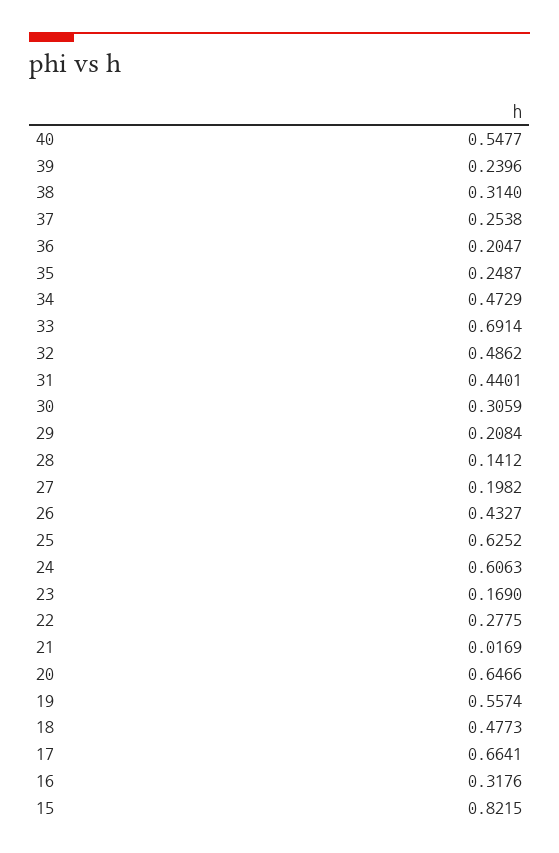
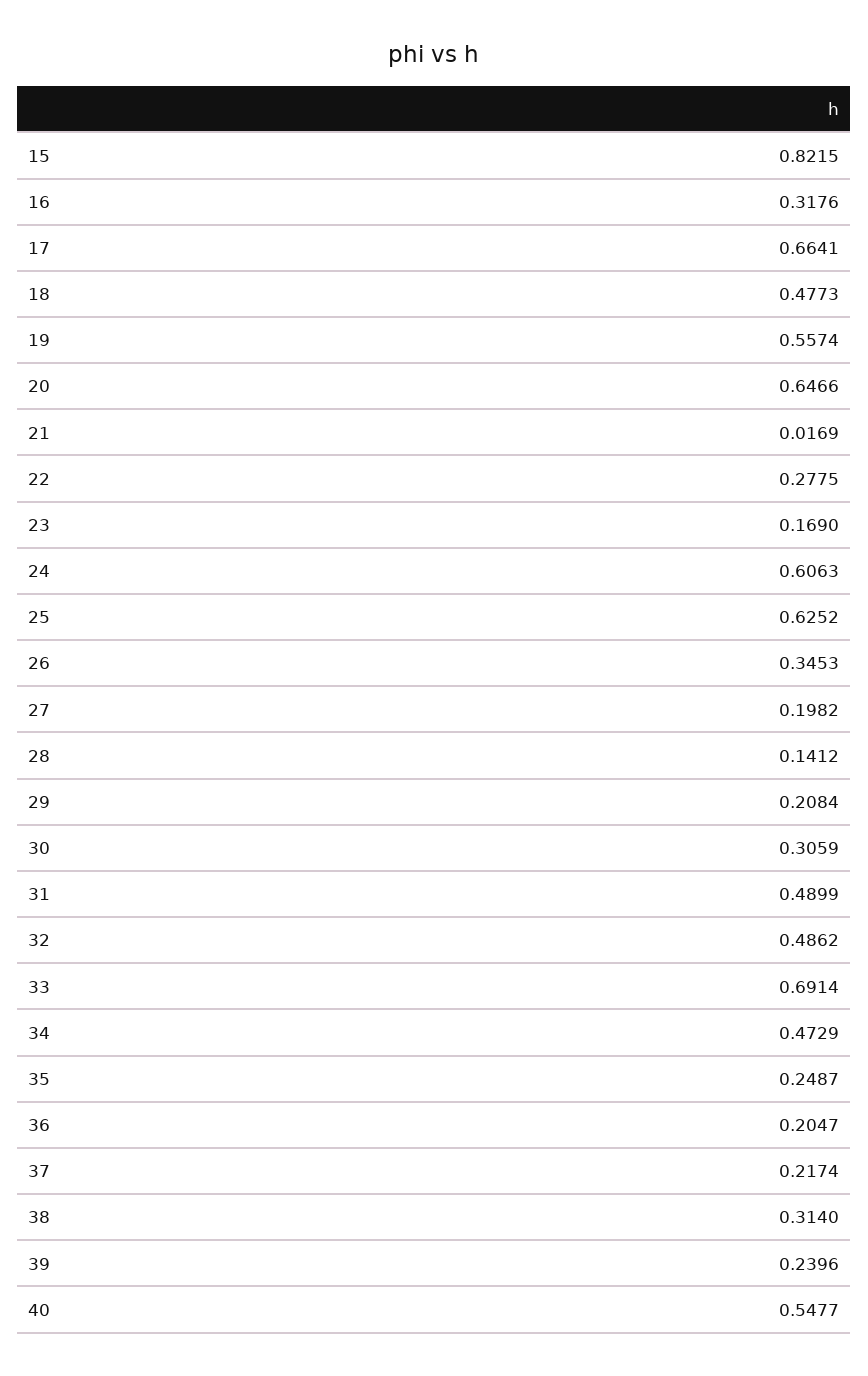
  {
    "40": 0.5477,
    "39": 0.2396,
    "38": 0.314,
-   "37": 0.2538,
+   "37": 0.2174,
    "36": 0.2047,
    "35": 0.2487,
    "34": 0.4729,
    "33": 0.6914,
    "32": 0.4862,
-   "31": 0.4401,
+   "31": 0.4899,
    "30": 0.3059,
    "29": 0.2084,
    "28": 0.1412,
    "27": 0.1982,
-   "26": 0.4327,
+   "26": 0.3453,
    "25": 0.6252,
    "24": 0.6063,
    "23": 0.169,
    "22": 0.2775,
    "21": 0.0169,
    "20": 0.6466,
    "19": 0.5574,
    "18": 0.4773,
    "17": 0.6641,
    "16": 0.3176,
    "15": 0.8215
  }

